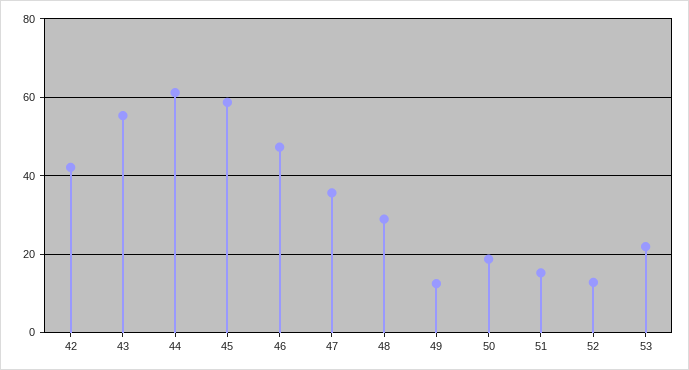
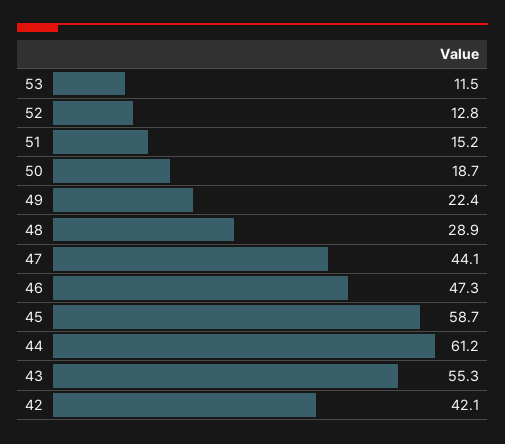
  {
    "42": 42.1,
    "43": 55.3,
    "44": 61.2,
    "45": 58.7,
    "46": 47.3,
-   "47": 36,
+   "47": 44.1,
    "48": 28.9,
-   "49": 12,
+   "49": 22.4,
    "50": 18.7,
    "51": 15.2,
    "52": 12.8,
-   "53": 22
+   "53": 11.5
  }

